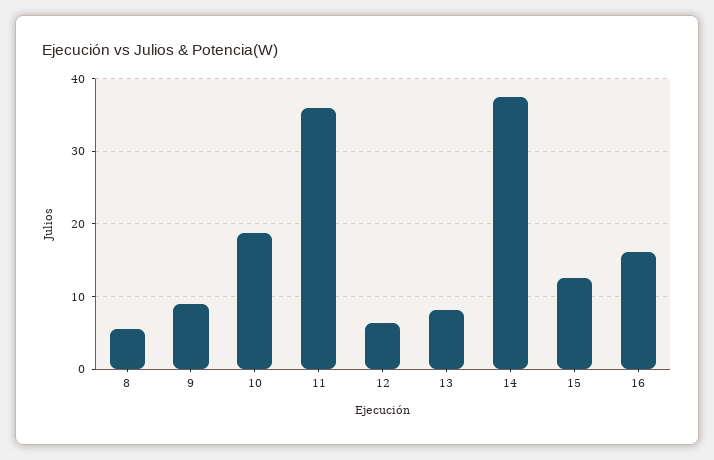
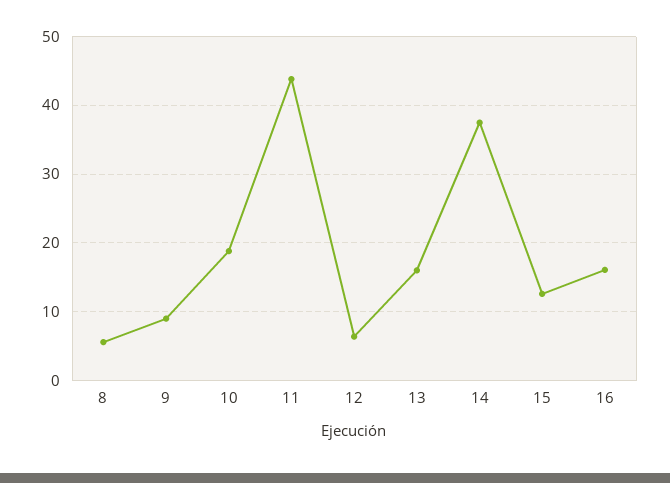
  {
    "8": 6,
    "9": 9,
    "10": 19,
-   "11": 36,
+   "11": 44,
    "12": 6,
-   "13": 8,
+   "13": 16,
    "14": 38,
    "15": 13,
    "16": 16
  }

